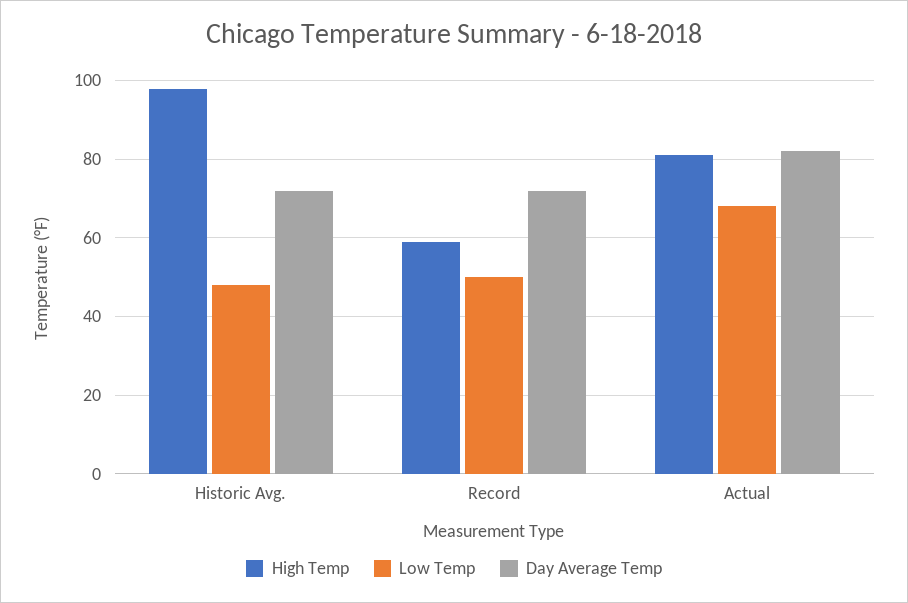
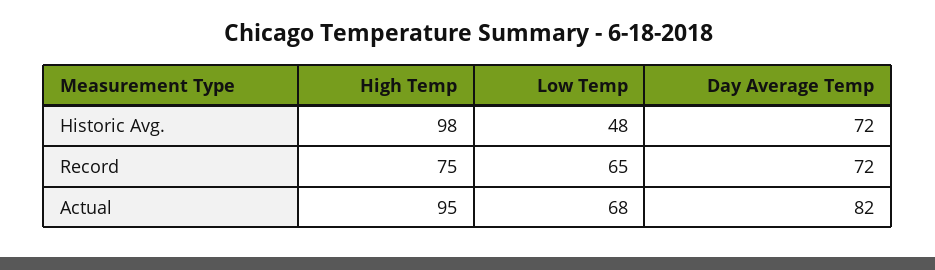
  {
    "High Temp": {
      "Historic Avg.": 98,
-     "Record": 60,
+     "Record": 75,
-     "Actual": 80
+     "Actual": 95
    },
    "Low Temp": {
      "Historic Avg.": 48,
-     "Record": 50,
+     "Record": 65,
      "Actual": 68
    },
    "Day Average Temp": {
      "Historic Avg.": 72,
      "Record": 72,
      "Actual": 82
    }
  }

